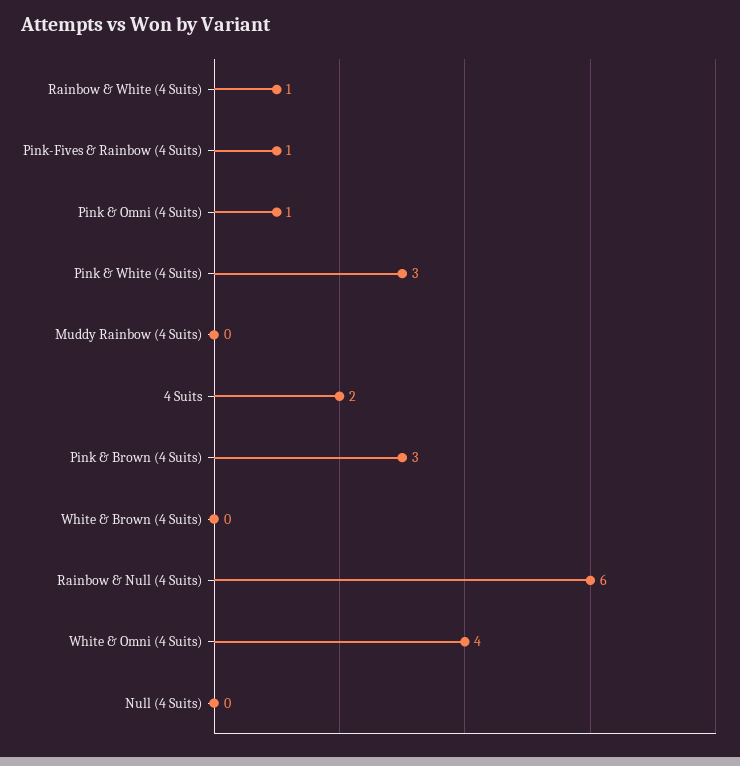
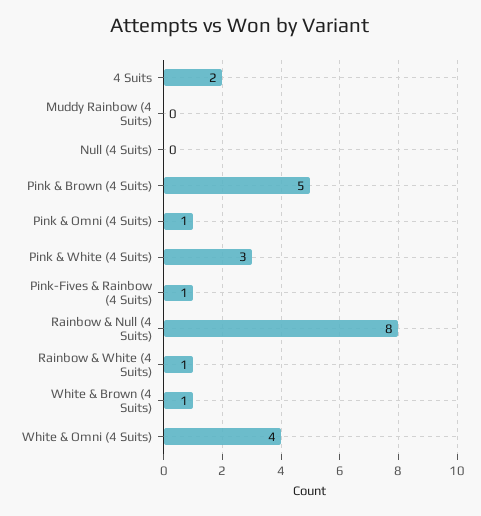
  {
    "Rainbow & White (4 Suits)": 1,
    "Pink-Fives & Rainbow (4 Suits)": 1,
    "Pink & Omni (4 Suits)": 1,
    "Pink & White (4 Suits)": 3,
    "Muddy Rainbow (4 Suits)": 0,
    "4 Suits": 2,
-   "Pink & Brown (4 Suits)": 3,
+   "Pink & Brown (4 Suits)": 5,
-   "White & Brown (4 Suits)": 0,
+   "White & Brown (4 Suits)": 1,
-   "Rainbow & Null (4 Suits)": 6,
+   "Rainbow & Null (4 Suits)": 8,
    "White & Omni (4 Suits)": 4,
    "Null (4 Suits)": 0
  }

